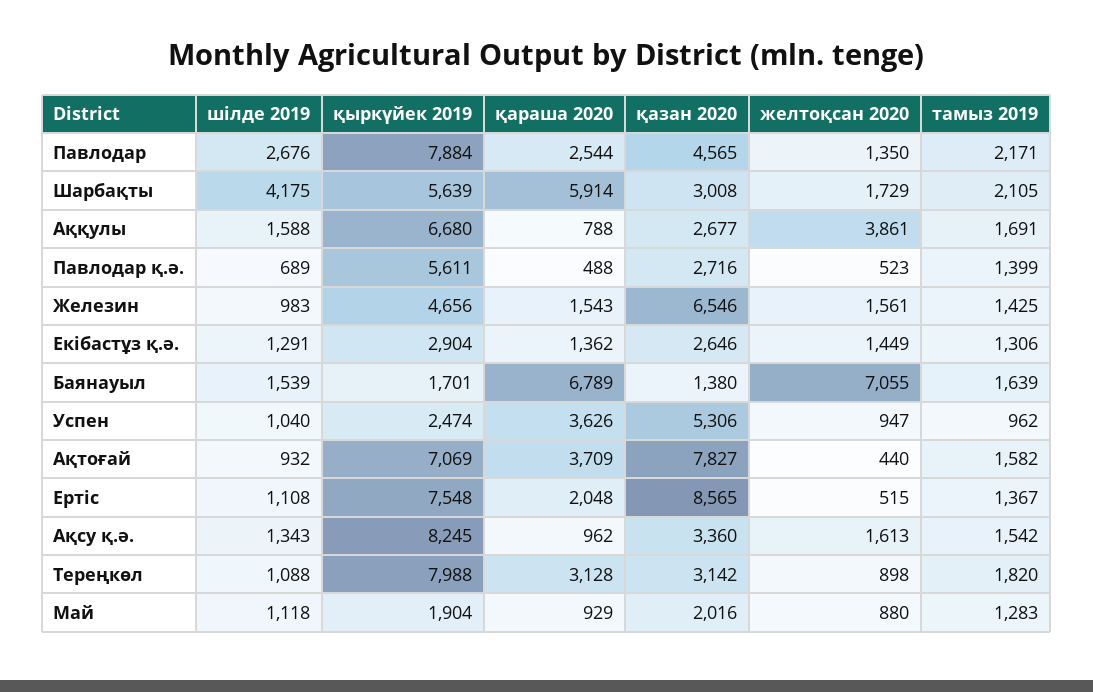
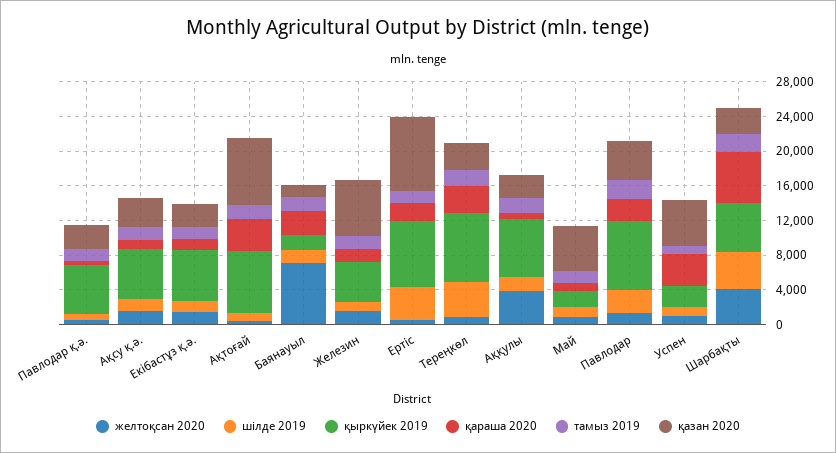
  {
    "шілде 2019": {
      "Павлодар": 2676,
      "Шарбақты": 4175,
      "Аққулы": 1588,
      "Павлодар қ.ә.": 689,
      "Железин": 983,
      "Екібастұз қ.ә.": 1291,
      "Баянауыл": 1539,
      "Успен": 1040,
      "Ақтоғай": 932,
-     "Ертіс": 1108,
+     "Ертіс": 4000,
      "Ақсу қ.ә.": 1343,
-     "Тереңкөл": 1088,
+     "Тереңкөл": 4000,
      "Май": 1118
    },
    "қыркүйек 2019": {
      "Павлодар": 7884,
      "Шарбақты": 5639,
      "Аққулы": 6680,
      "Павлодар қ.ә.": 5611,
      "Железин": 4656,
-     "Екібастұз қ.ә.": 2904,
+     "Екібастұз қ.ә.": 6000,
      "Баянауыл": 1701,
      "Успен": 2474,
      "Ақтоғай": 7069,
      "Ертіс": 7548,
-     "Ақсу қ.ә.": 8245,
+     "Ақсу қ.ә.": 6000,
      "Тереңкөл": 7988,
      "Май": 1904
    },
    "қараша 2020": {
      "Павлодар": 2544,
      "Шарбақты": 5914,
      "Аққулы": 788,
      "Павлодар қ.ә.": 488,
      "Железин": 1543,
      "Екібастұз қ.ә.": 1362,
-     "Баянауыл": 6789,
+     "Баянауыл": 3000,
      "Успен": 3626,
      "Ақтоғай": 3709,
      "Ертіс": 2048,
      "Ақсу қ.ә.": 962,
      "Тереңкөл": 3128,
      "Май": 929
    },
    "қазан 2020": {
      "Павлодар": 4565,
      "Шарбақты": 3008,
      "Аққулы": 2677,
      "Павлодар қ.ә.": 2716,
      "Железин": 6546,
      "Екібастұз қ.ә.": 2646,
      "Баянауыл": 1380,
      "Успен": 5306,
      "Ақтоғай": 7827,
      "Ертіс": 8565,
      "Ақсу қ.ә.": 3360,
      "Тереңкөл": 3142,
-     "Май": 2016
+     "Май": 5000
    },
    "желтоқсан 2020": {
      "Павлодар": 1350,
-     "Шарбақты": 1729,
+     "Шарбақты": 4000,
      "Аққулы": 3861,
      "Павлодар қ.ә.": 523,
      "Железин": 1561,
      "Екібастұз қ.ә.": 1449,
      "Баянауыл": 7055,
      "Успен": 947,
      "Ақтоғай": 440,
      "Ертіс": 515,
      "Ақсу қ.ә.": 1613,
      "Тереңкөл": 898,
      "Май": 880
    },
    "тамыз 2019": {
      "Павлодар": 2171,
      "Шарбақты": 2105,
      "Аққулы": 1691,
      "Павлодар қ.ә.": 1399,
      "Железин": 1425,
      "Екібастұз қ.ә.": 1306,
      "Баянауыл": 1639,
      "Успен": 962,
      "Ақтоғай": 1582,
      "Ертіс": 1367,
      "Ақсу қ.ә.": 1542,
      "Тереңкөл": 1820,
      "Май": 1283
    }
  }

